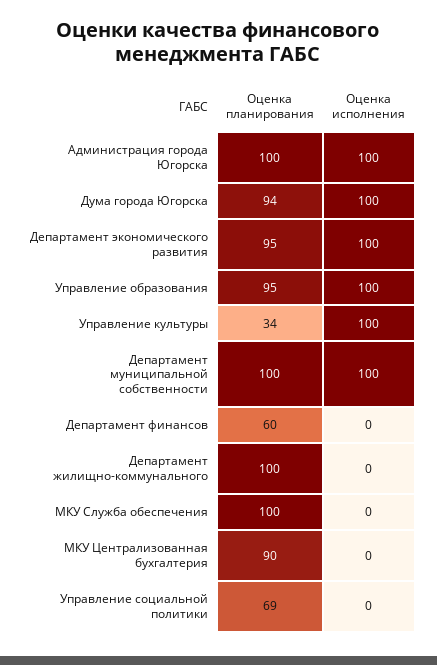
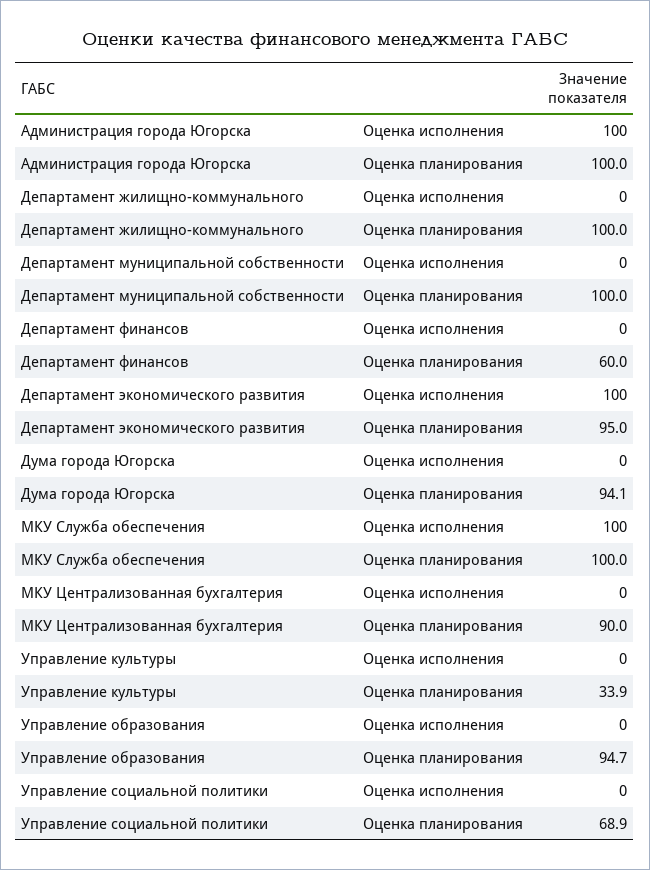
  {
    "Оценка планирования": {
      "Администрация города Югорска": 100,
      "Дума города Югорска": 94.1,
      "Департамент экономического развития": 95,
      "Управление образования": 94.7,
      "Управление культуры": 33.9,
      "Департамент муниципальной собственности": 100,
      "Департамент финансов": 60,
      "Департамент жилищно-коммунального": 100,
      "МКУ Служба обеспечения": 100,
      "МКУ Централизованная бухгалтерия": 90,
      "Управление социальной политики": 68.9
    },
    "Оценка исполнения": {
      "Администрация города Югорска": 100,
-     "Дума города Югорска": 100,
+     "Дума города Югорска": 0,
      "Департамент экономического развития": 100,
-     "Управление образования": 100,
+     "Управление образования": 0,
-     "Управление культуры": 100,
+     "Управление культуры": 0,
-     "Департамент муниципальной собственности": 100,
+     "Департамент муниципальной собственности": 0,
      "Департамент финансов": 0,
      "Департамент жилищно-коммунального": 0,
-     "МКУ Служба обеспечения": 0,
+     "МКУ Служба обеспечения": 100,
      "МКУ Централизованная бухгалтерия": 0,
      "Управление социальной политики": 0
    }
  }

